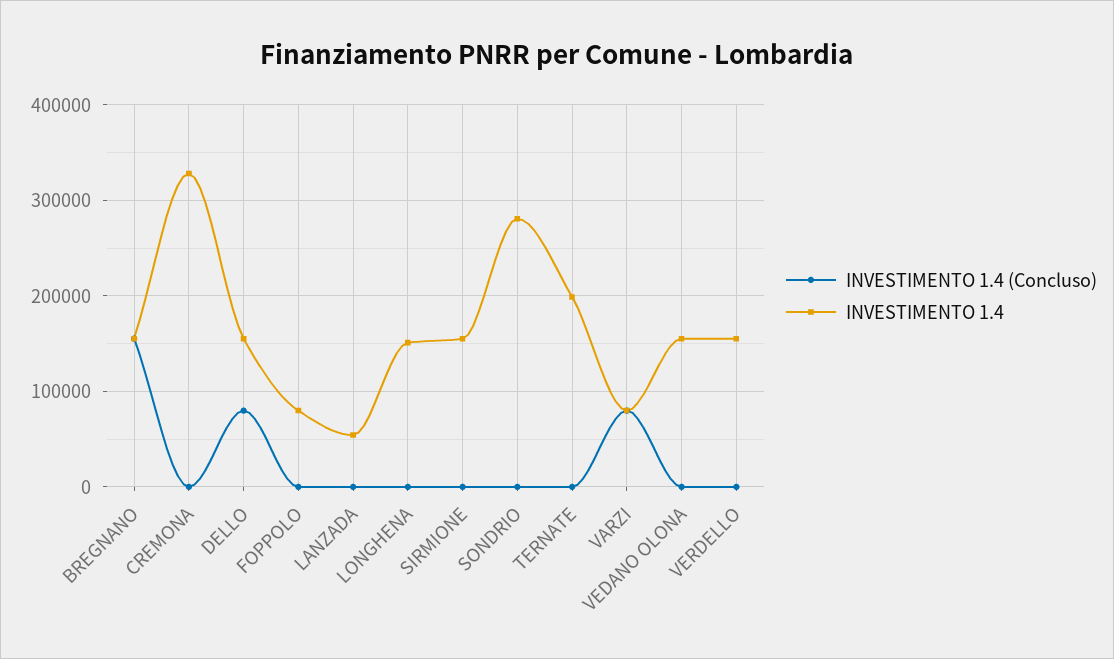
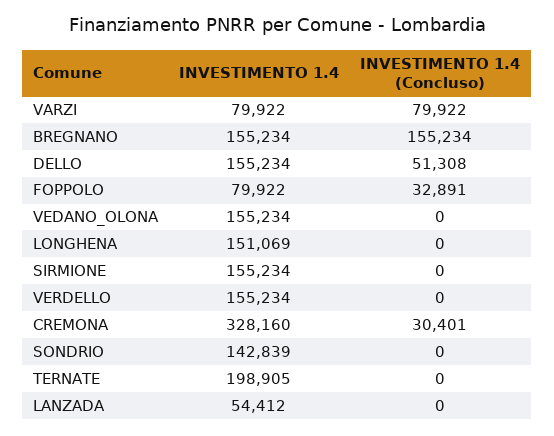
  {
    "INVESTIMENTO 1.4 (Concluso)": {
      "BREGNANO": 155234,
-     "CREMONA": 0,
+     "CREMONA": 30401,
-     "DELLO": 80000,
+     "DELLO": 51308,
-     "FOPPOLO": 0,
+     "FOPPOLO": 32891,
      "LANZADA": 0,
      "LONGHENA": 0,
      "SIRMIONE": 0,
      "SONDRIO": 0,
      "TERNATE": 0,
      "VARZI": 79922,
      "VEDANO OLONA": 0,
      "VERDELLO": 0
    },
    "INVESTIMENTO 1.4": {
      "BREGNANO": 155234,
      "CREMONA": 328160,
      "DELLO": 155234,
      "FOPPOLO": 79922,
      "LANZADA": 54412,
      "LONGHENA": 151069,
      "SIRMIONE": 155234,
-     "SONDRIO": 280000,
+     "SONDRIO": 142839,
      "TERNATE": 198905,
      "VARZI": 79922,
      "VEDANO OLONA": 155234,
      "VERDELLO": 155234
    }
  }

